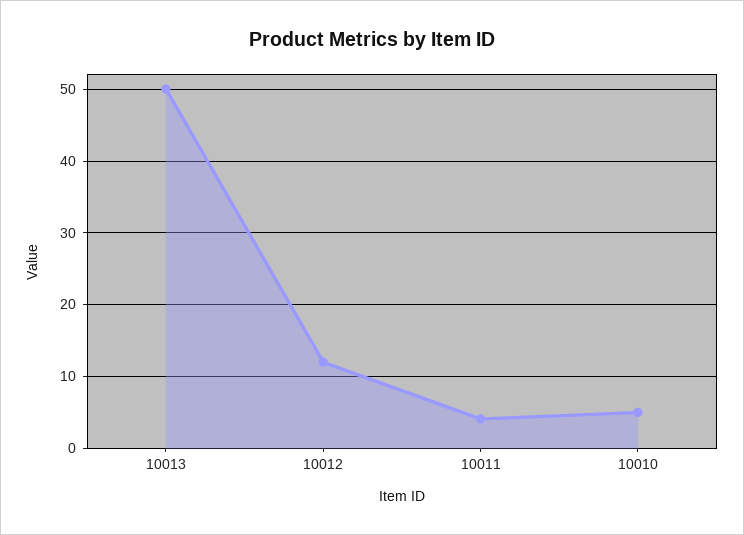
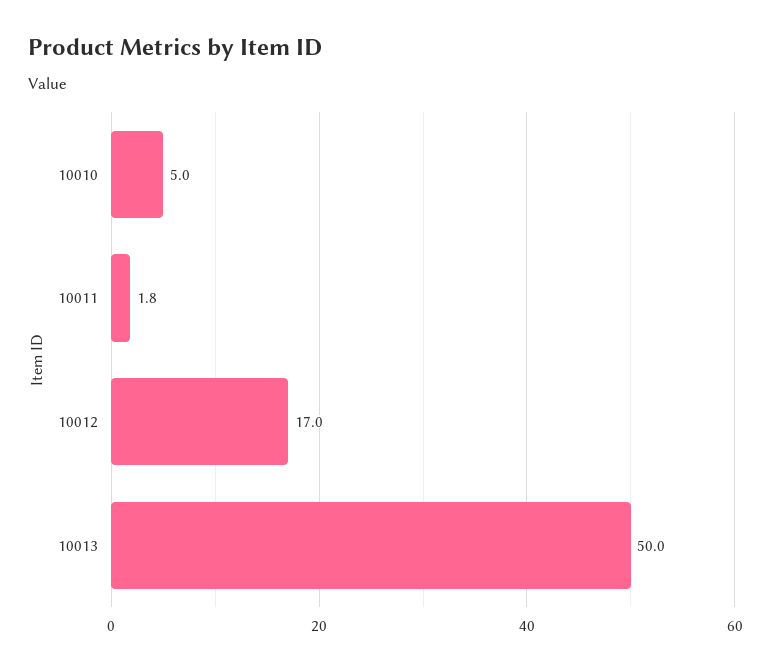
  {
    "10013": 50,
-   "10012": 12,
+   "10012": 17,
-   "10011": 4,
+   "10011": 1.8,
    "10010": 5
  }

